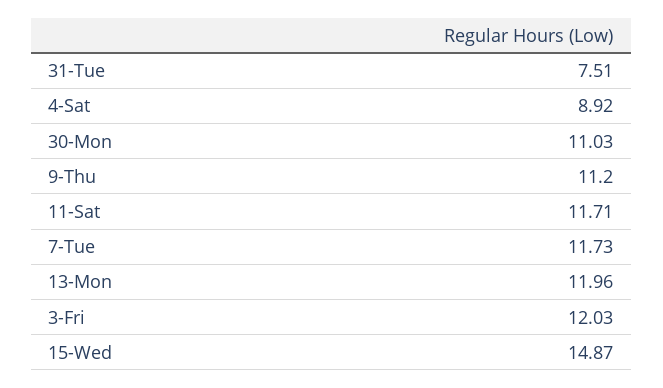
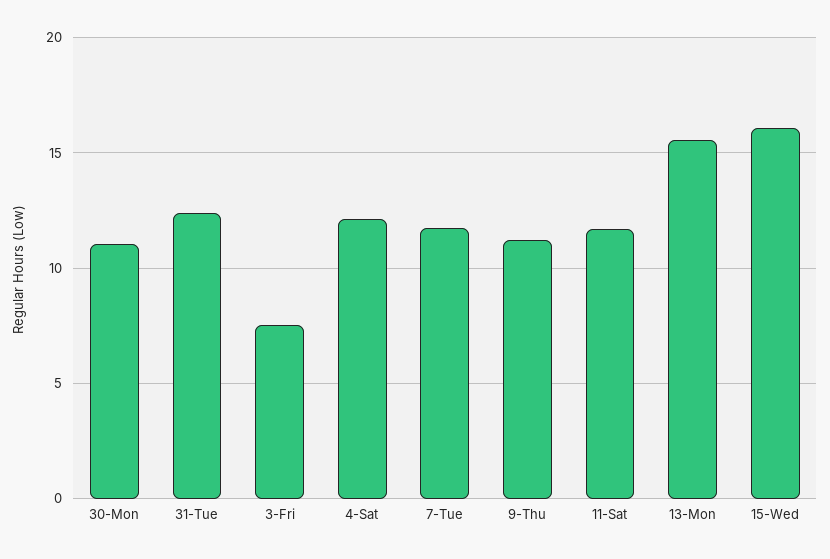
  {
-   "31-Tue": 7.51,
+   "31-Tue": 12.5,
-   "4-Sat": 8.92,
+   "4-Sat": 12,
    "30-Mon": 11.03,
    "9-Thu": 11.2,
    "11-Sat": 11.71,
    "7-Tue": 11.73,
-   "13-Mon": 11.96,
+   "13-Mon": 15.5,
-   "3-Fri": 12.03,
+   "3-Fri": 7.5,
-   "15-Wed": 14.87
+   "15-Wed": 16
  }

